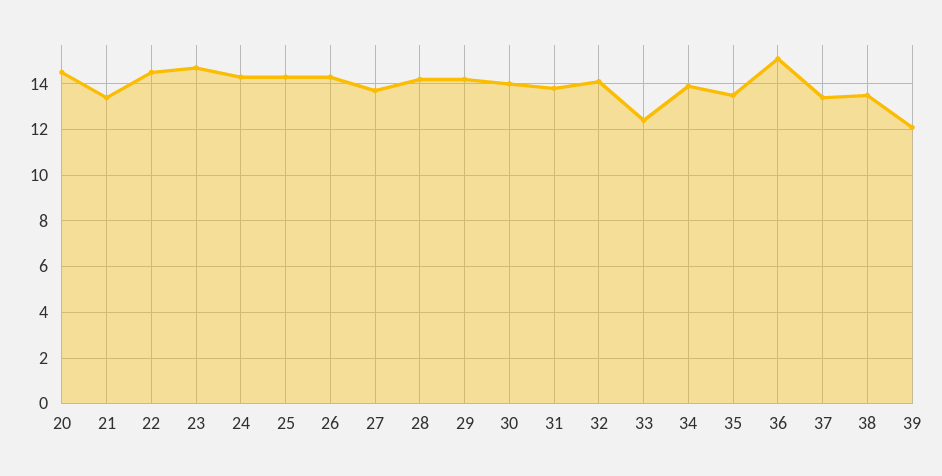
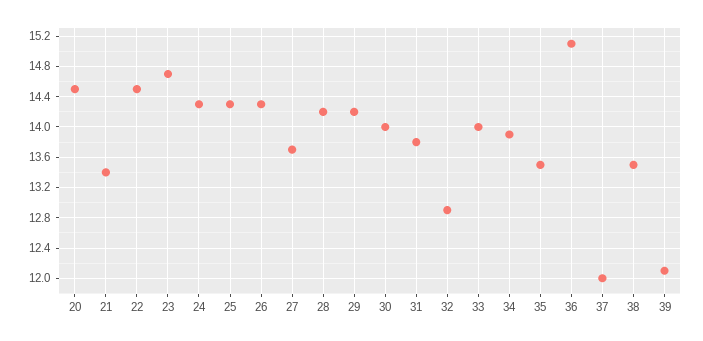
  {
    "20": 14.5,
    "21": 13.4,
    "22": 14.5,
    "23": 14.7,
    "24": 14.3,
    "25": 14.3,
    "26": 14.3,
    "27": 13.7,
    "28": 14.2,
    "29": 14.2,
    "30": 14,
    "31": 13.8,
-   "32": 14,
+   "32": 12.9,
-   "33": 12.5,
+   "33": 14,
    "34": 13.9,
    "35": 13.5,
    "36": 15.1,
-   "37": 13.5,
+   "37": 12,
    "38": 13.5,
    "39": 12.1
  }

